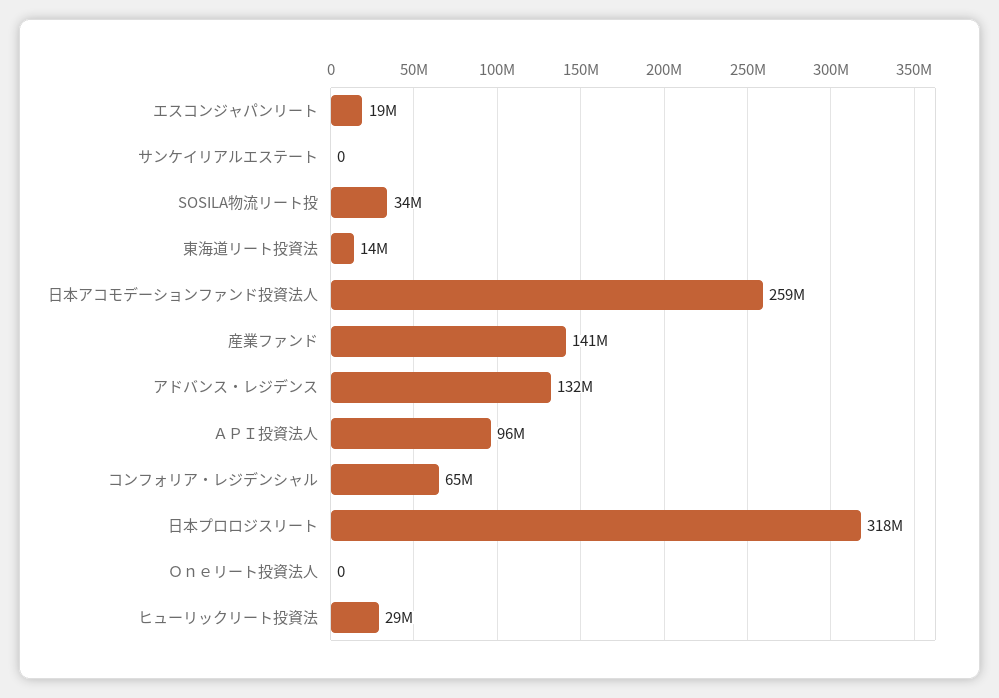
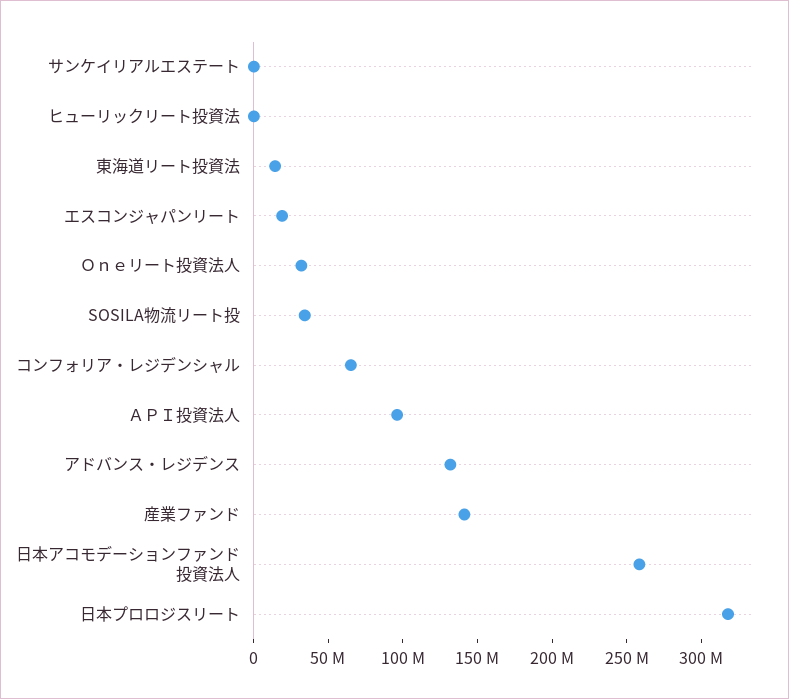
  {
    "エスコンジャパンリート": 19000000,
    "サンケイリアルエステート": 0,
    "SOSILA物流リート投": 34000000,
    "東海道リート投資法": 14000000,
    "日本アコモデーションファンド投資法人": 259000000,
    "産業ファンド": 141000000,
    "アドバンス・レジデンス": 132000000,
    "ＡＰＩ投資法人": 96000000,
    "コンフォリア・レジデンシャル": 65000000,
    "日本プロロジスリート": 318000000,
-   "Ｏｎｅリート投資法人": 0,
+   "Ｏｎｅリート投資法人": 30000000,
-   "ヒューリックリート投資法": 29000000
+   "ヒューリックリート投資法": 0
  }

